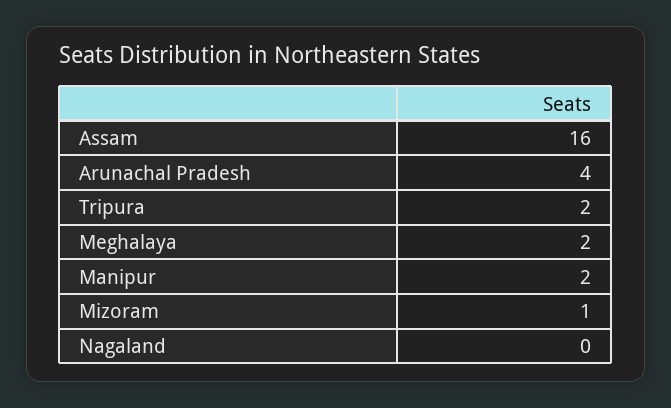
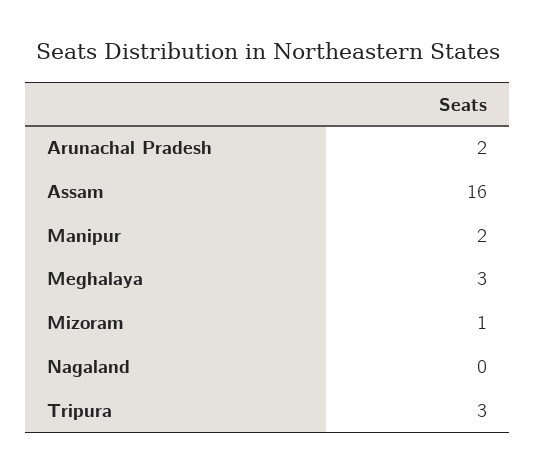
  {
    "Assam": 16,
-   "Arunachal Pradesh": 4,
+   "Arunachal Pradesh": 2,
-   "Tripura": 2,
+   "Tripura": 3,
-   "Meghalaya": 2,
+   "Meghalaya": 3,
    "Manipur": 2,
    "Mizoram": 1,
    "Nagaland": 0
  }

